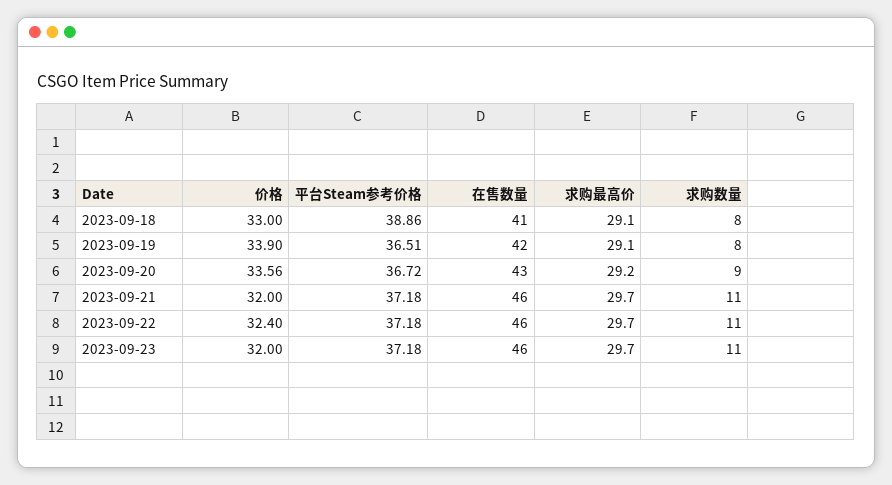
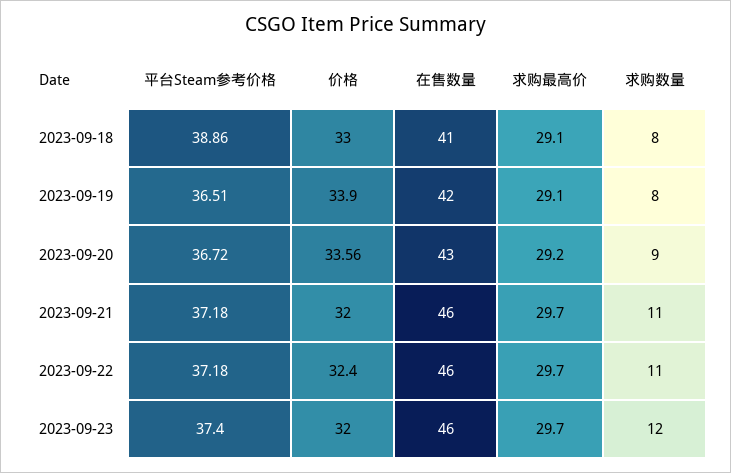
  {
    "价格": {
      "2023-09-18": 33,
      "2023-09-19": 33.9,
      "2023-09-20": 33.56,
      "2023-09-21": 32,
      "2023-09-22": 32.4,
      "2023-09-23": 32
    },
    "平台Steam参考价格": {
      "2023-09-18": 38.86,
      "2023-09-19": 36.51,
      "2023-09-20": 36.72,
      "2023-09-21": 37.18,
      "2023-09-22": 37.18,
-     "2023-09-23": 37.18
+     "2023-09-23": 37.4
    },
    "在售数量": {
      "2023-09-18": 41,
      "2023-09-19": 42,
      "2023-09-20": 43,
      "2023-09-21": 46,
      "2023-09-22": 46,
      "2023-09-23": 46
    },
    "求购最高价": {
      "2023-09-18": 29.1,
      "2023-09-19": 29.1,
      "2023-09-20": 29.2,
      "2023-09-21": 29.7,
      "2023-09-22": 29.7,
      "2023-09-23": 29.7
    },
    "求购数量": {
      "2023-09-18": 8,
      "2023-09-19": 8,
      "2023-09-20": 9,
      "2023-09-21": 11,
      "2023-09-22": 11,
-     "2023-09-23": 11
+     "2023-09-23": 12
    }
  }

